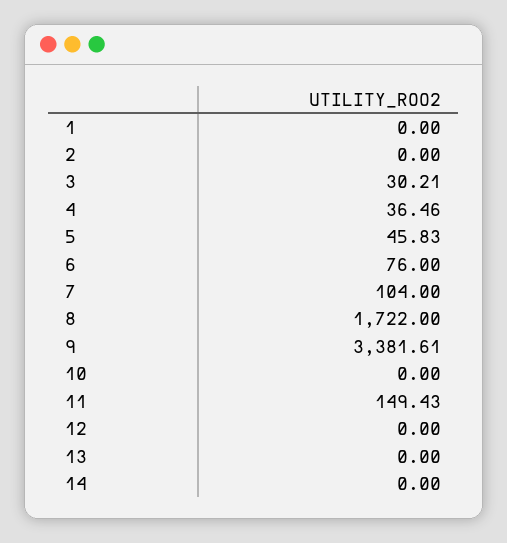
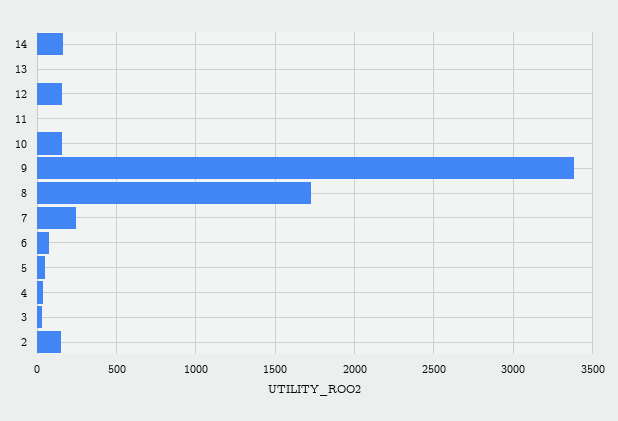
  {
-   "1": 0,
-   "2": 0,
+   "2": 150,
    "3": 30.21,
    "4": 36.46,
    "5": 45.83,
    "6": 76,
-   "7": 104,
+   "7": 250,
    "8": 1722,
    "9": 3381.61,
-   "10": 0,
+   "10": 150,
-   "11": 149.43,
+   "11": 0,
-   "12": 0,
+   "12": 150,
    "13": 0,
-   "14": 0
+   "14": 150
  }

